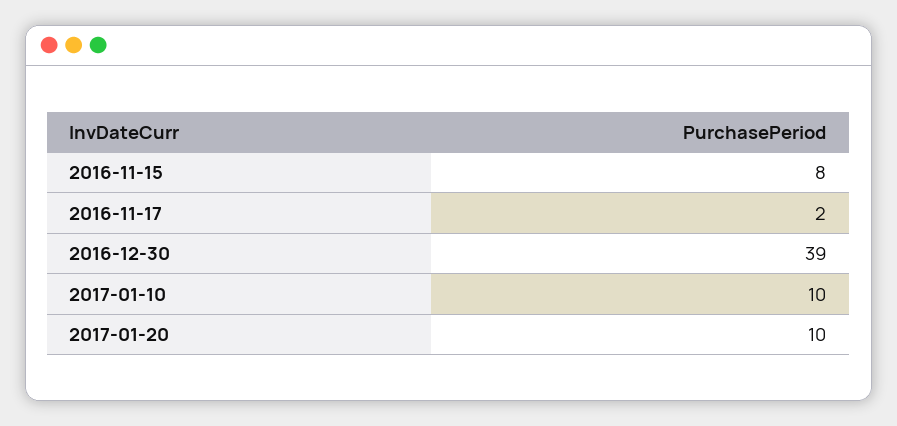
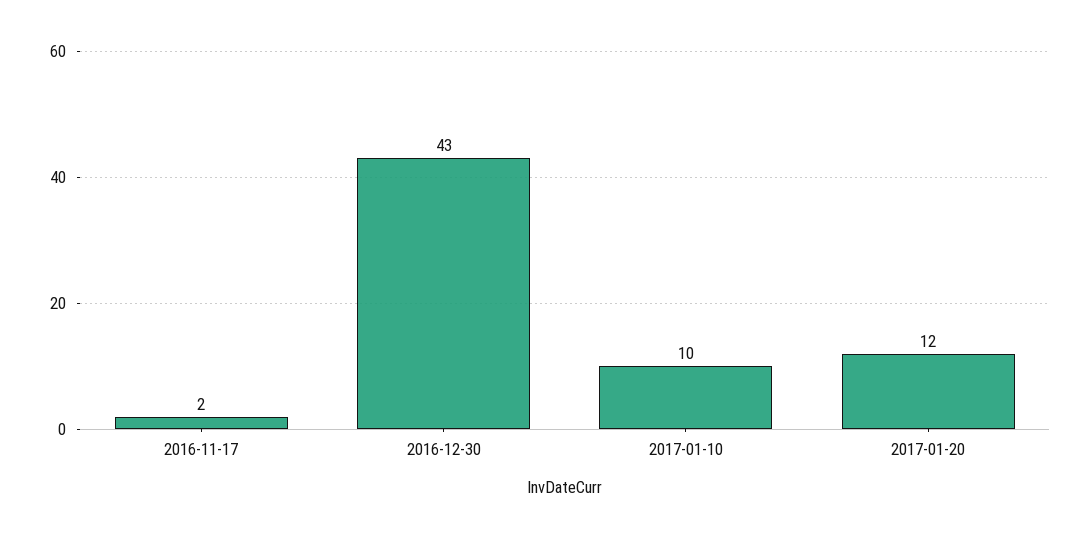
  {
-   "2016-11-15": 8,
    "2016-11-17": 2,
-   "2016-12-30": 39,
+   "2016-12-30": 43,
    "2017-01-10": 10,
-   "2017-01-20": 10
+   "2017-01-20": 12
  }

